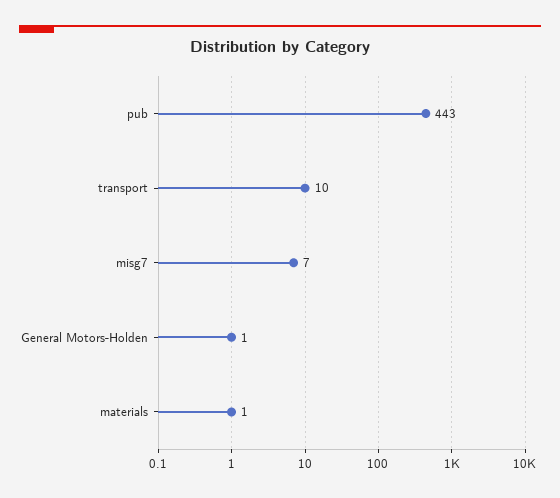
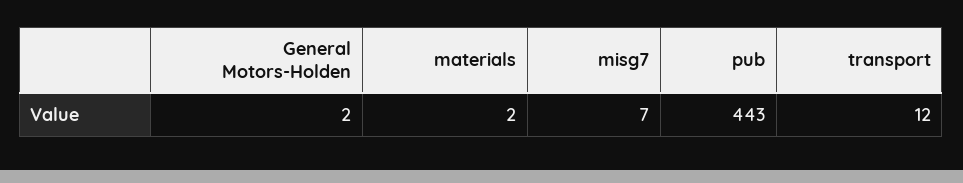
  {
    "pub": 443,
-   "transport": 10,
+   "transport": 12,
    "misg7": 7,
-   "General Motors-Holden": 1,
+   "General Motors-Holden": 2,
-   "materials": 1
+   "materials": 2
  }

